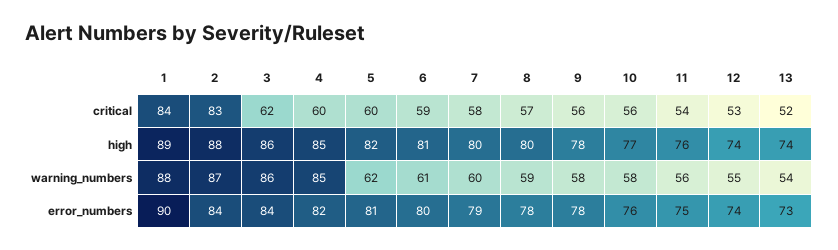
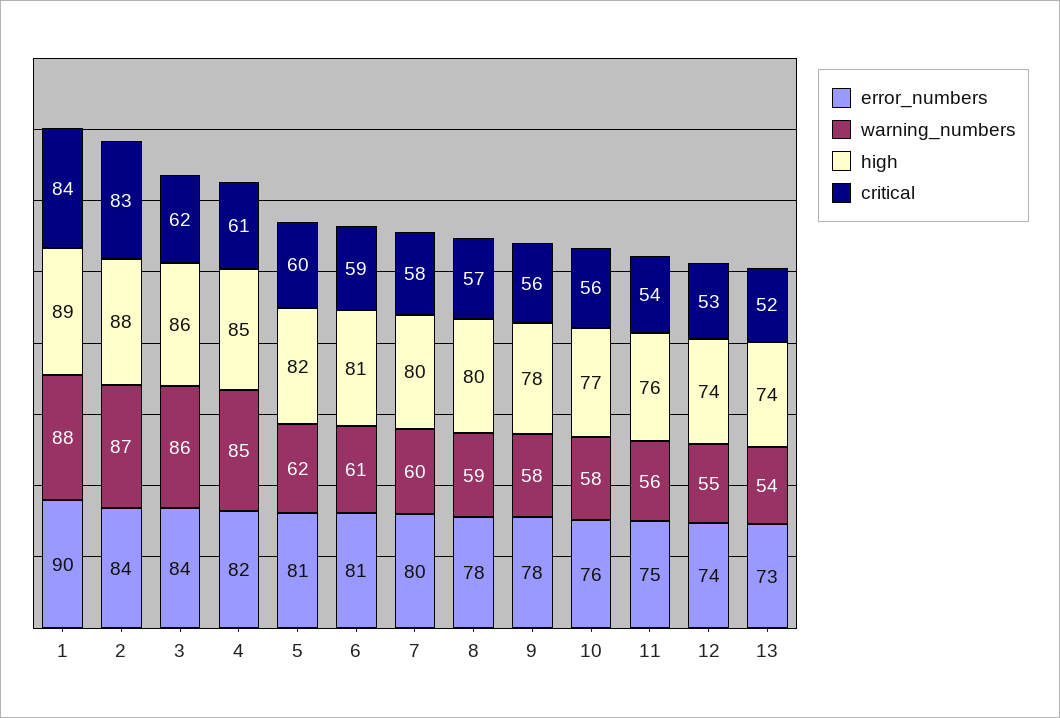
  {
    "critical": {
      "1": 84,
      "2": 83,
      "3": 62,
-     "4": 60,
+     "4": 61,
      "5": 60,
      "6": 59,
      "7": 58,
      "8": 57,
      "9": 56,
      "10": 56,
      "11": 54,
      "12": 53,
      "13": 52
    },
    "high": {
      "1": 89,
      "2": 88,
      "3": 86,
      "4": 85,
      "5": 82,
      "6": 81,
      "7": 80,
      "8": 80,
      "9": 78,
      "10": 77,
      "11": 76,
      "12": 74,
      "13": 74
    },
    "warning_numbers": {
      "1": 88,
      "2": 87,
      "3": 86,
      "4": 85,
      "5": 62,
      "6": 61,
      "7": 60,
      "8": 59,
      "9": 58,
      "10": 58,
      "11": 56,
      "12": 55,
      "13": 54
    },
    "error_numbers": {
      "1": 90,
      "2": 84,
      "3": 84,
      "4": 82,
      "5": 81,
-     "6": 80,
+     "6": 81,
-     "7": 79,
+     "7": 80,
      "8": 78,
      "9": 78,
      "10": 76,
      "11": 75,
      "12": 74,
      "13": 73
    }
  }

